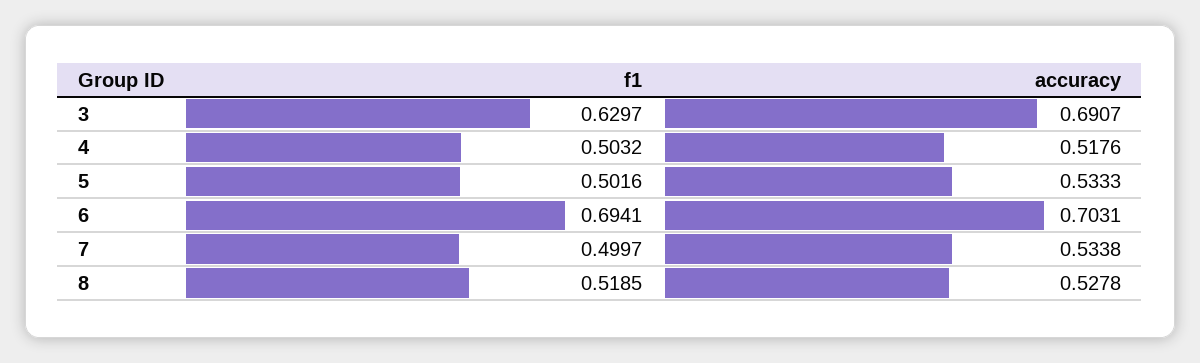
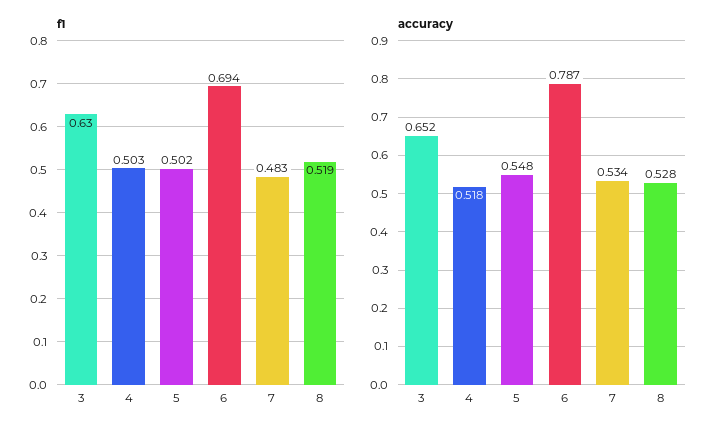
  {
    "f1": {
      "3": 0.6297,
      "4": 0.5032,
      "5": 0.5016,
      "6": 0.6941,
-     "7": 0.4997,
+     "7": 0.483,
      "8": 0.5185
    },
    "accuracy": {
-     "3": 0.6907,
+     "3": 0.652,
      "4": 0.5176,
-     "5": 0.5333,
+     "5": 0.548,
-     "6": 0.7031,
+     "6": 0.787,
      "7": 0.5338,
      "8": 0.5278
    }
  }

